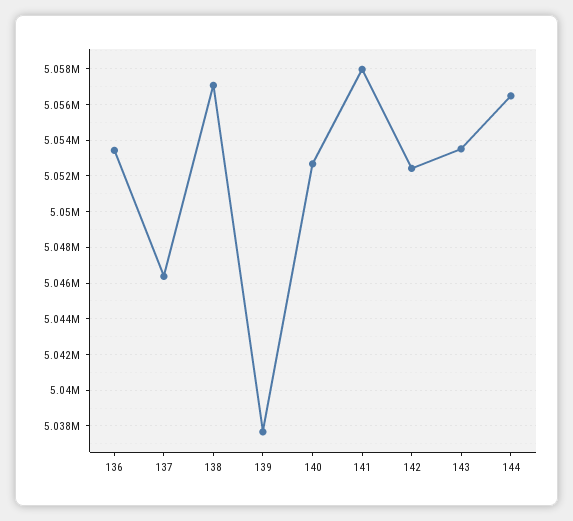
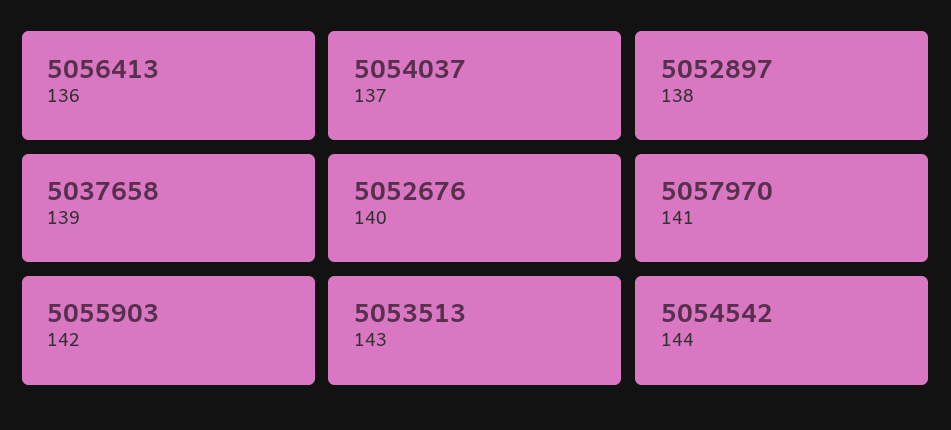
  {
-   "136": 5053500,
+   "136": 5056413,
-   "137": 5046500,
+   "137": 5054037,
-   "138": 5057000,
+   "138": 5052897,
    "139": 5037658,
    "140": 5052676,
    "141": 5057970,
-   "142": 5052500,
+   "142": 5055903,
    "143": 5053513,
-   "144": 5056500
+   "144": 5054542
  }

